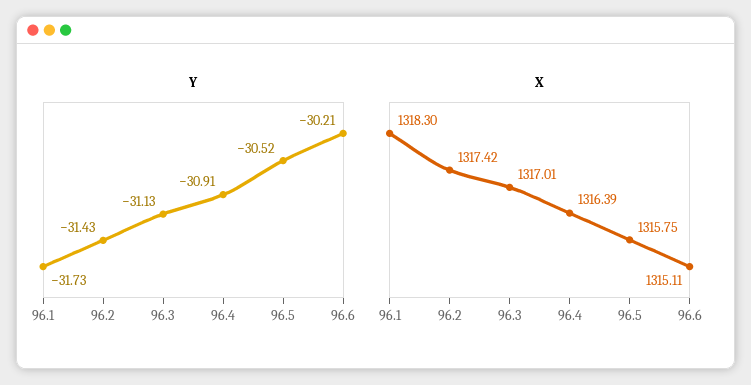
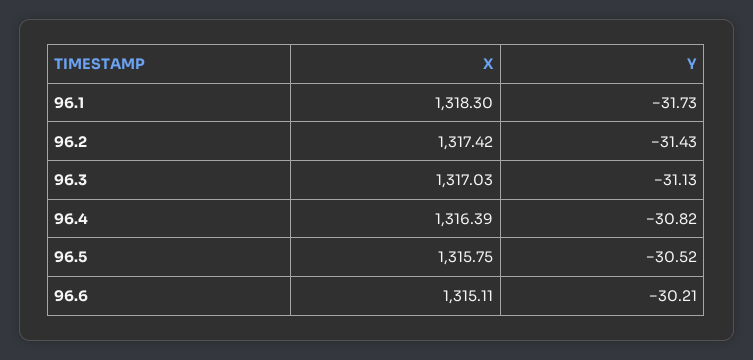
  {
    "Y": {
      "96.1": -31.73,
      "96.2": -31.43,
      "96.3": -31.13,
-     "96.4": -30.91,
+     "96.4": -30.82,
      "96.5": -30.52,
      "96.6": -30.21
    },
    "X": {
      "96.1": 1318.3,
      "96.2": 1317.42,
-     "96.3": 1317.01,
+     "96.3": 1317.03,
      "96.4": 1316.39,
      "96.5": 1315.75,
      "96.6": 1315.11
    }
  }

